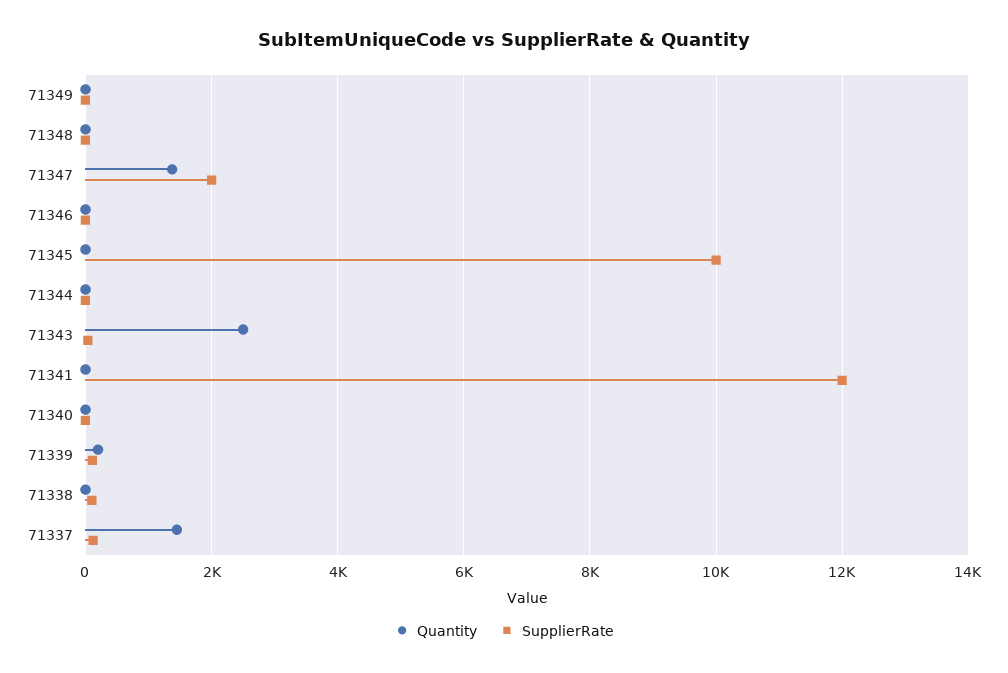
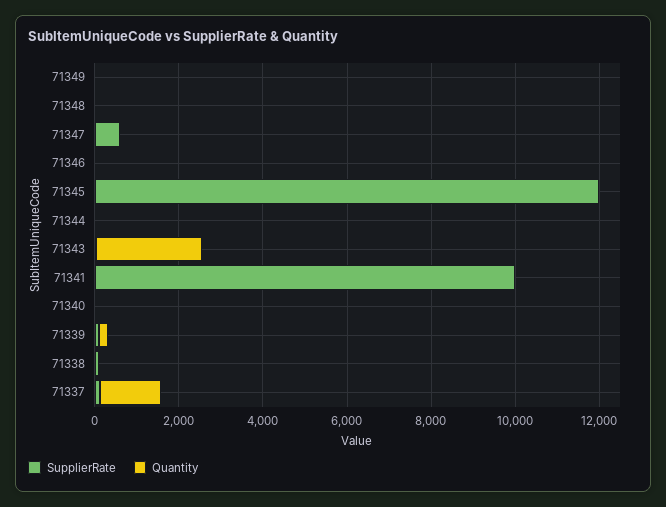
  {
    "Quantity": {
      "71349": 0,
      "71348": 0,
-     "71347": 1400,
+     "71347": 0,
      "71346": 0,
      "71345": 0,
      "71344": 0,
      "71343": 2600,
      "71341": 0,
      "71340": 0,
      "71339": 200,
      "71338": 0,
      "71337": 1400
    },
    "SupplierRate": {
      "71349": 0,
      "71348": 0,
-     "71347": 2000,
+     "71347": 500,
      "71346": 0,
-     "71345": 10000,
+     "71345": 12000,
      "71344": 0,
      "71343": 0,
-     "71341": 12000,
+     "71341": 10000,
      "71340": 0,
      "71339": 200,
      "71338": 200,
      "71337": 200
    }
  }

